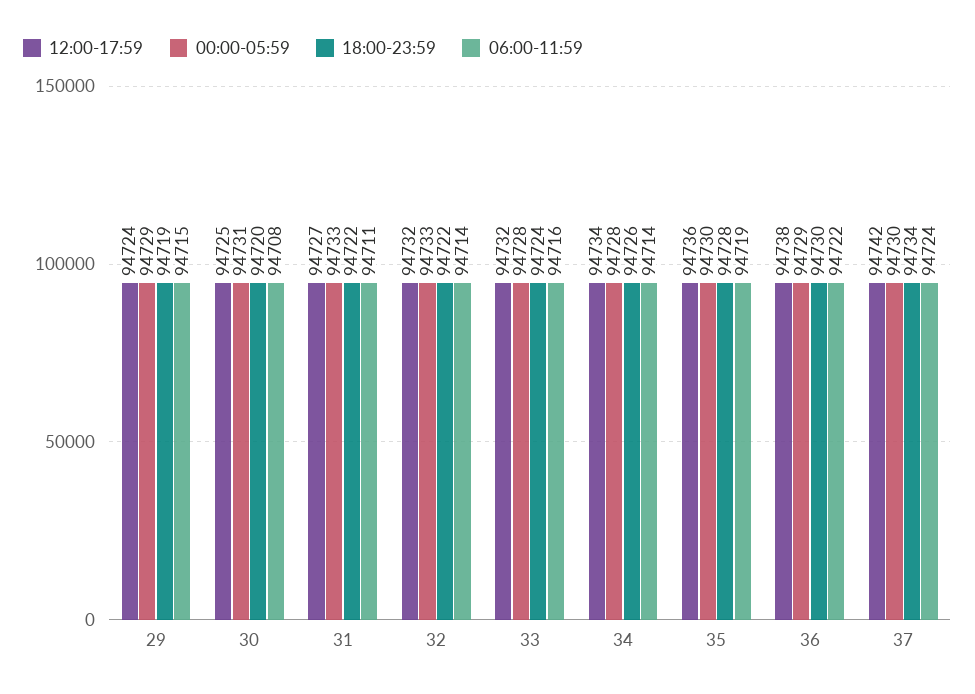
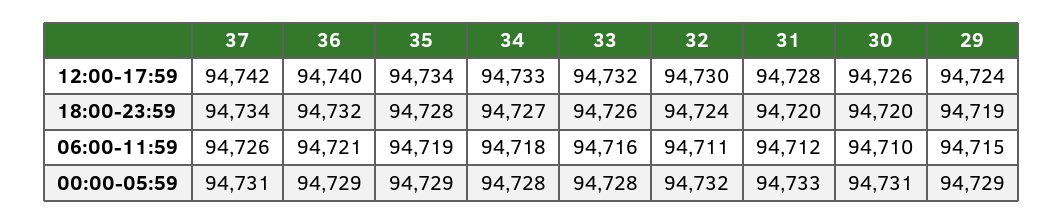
  {
    "12:00-17:59": {
      "29": 94724,
-     "30": 94725,
+     "30": 94726,
-     "31": 94727,
+     "31": 94728,
-     "32": 94732,
+     "32": 94730,
      "33": 94732,
-     "34": 94734,
+     "34": 94733,
-     "35": 94736,
+     "35": 94734,
-     "36": 94738,
+     "36": 94740,
      "37": 94742
    },
    "00:00-05:59": {
      "29": 94729,
      "30": 94731,
      "31": 94733,
-     "32": 94733,
+     "32": 94732,
      "33": 94728,
      "34": 94728,
-     "35": 94730,
+     "35": 94729,
      "36": 94729,
-     "37": 94730
+     "37": 94731
    },
    "18:00-23:59": {
      "29": 94719,
      "30": 94720,
-     "31": 94722,
+     "31": 94720,
-     "32": 94722,
+     "32": 94724,
-     "33": 94724,
+     "33": 94726,
-     "34": 94726,
+     "34": 94727,
      "35": 94728,
-     "36": 94730,
+     "36": 94732,
      "37": 94734
    },
    "06:00-11:59": {
      "29": 94715,
-     "30": 94708,
+     "30": 94710,
-     "31": 94711,
+     "31": 94712,
-     "32": 94714,
+     "32": 94711,
      "33": 94716,
-     "34": 94714,
+     "34": 94718,
      "35": 94719,
-     "36": 94722,
+     "36": 94721,
-     "37": 94724
+     "37": 94726
    }
  }

